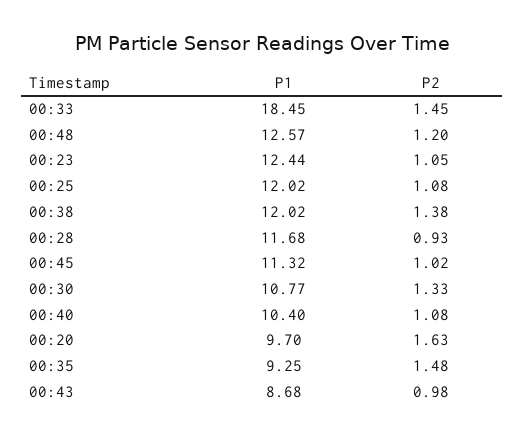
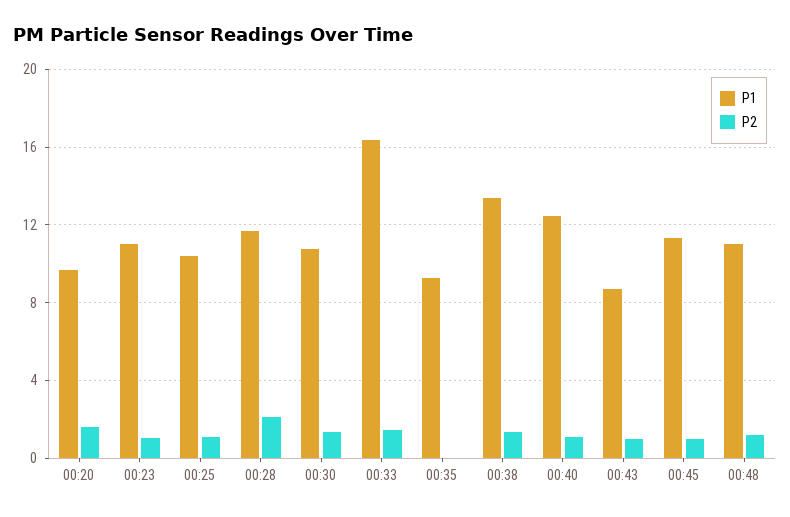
  {
    "P1": {
-     "00:33": 18.45,
+     "00:33": 16.5,
-     "00:48": 12.57,
+     "00:48": 11,
-     "00:23": 12.44,
+     "00:23": 11,
-     "00:25": 12.02,
+     "00:25": 10.5,
-     "00:38": 12.02,
+     "00:38": 13.5,
      "00:28": 11.68,
      "00:45": 11.32,
      "00:30": 10.77,
-     "00:40": 10.4,
+     "00:40": 12.5,
      "00:20": 9.7,
      "00:35": 9.25,
      "00:43": 8.68
    },
    "P2": {
      "00:33": 1.45,
      "00:48": 1.2,
      "00:23": 1.05,
      "00:25": 1.08,
      "00:38": 1.38,
-     "00:28": 0.93,
+     "00:28": 2,
      "00:45": 1.02,
      "00:30": 1.33,
      "00:40": 1.08,
      "00:20": 1.63,
-     "00:35": 1.48,
+     "00:35": 0,
      "00:43": 0.98
    }
  }

